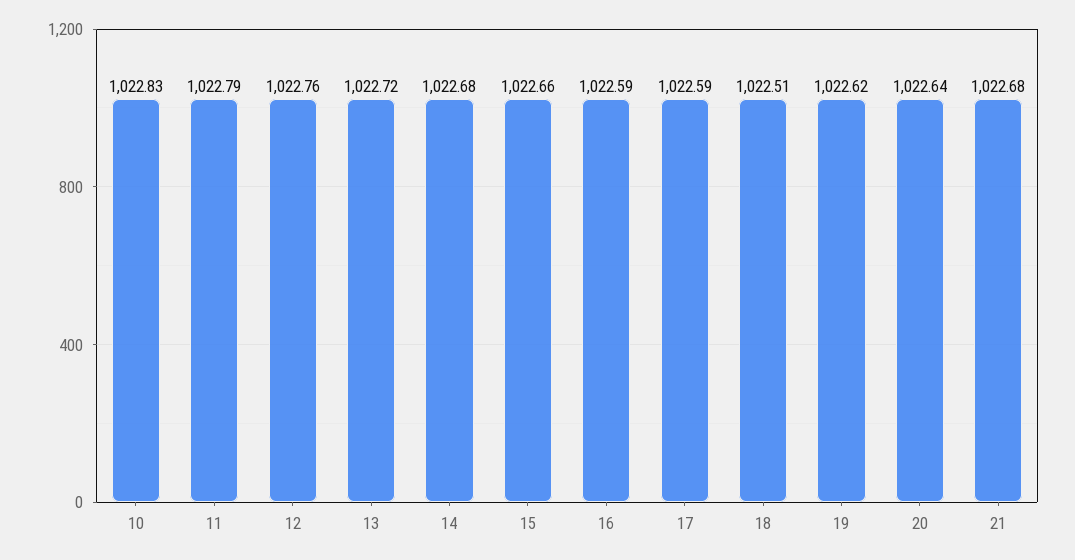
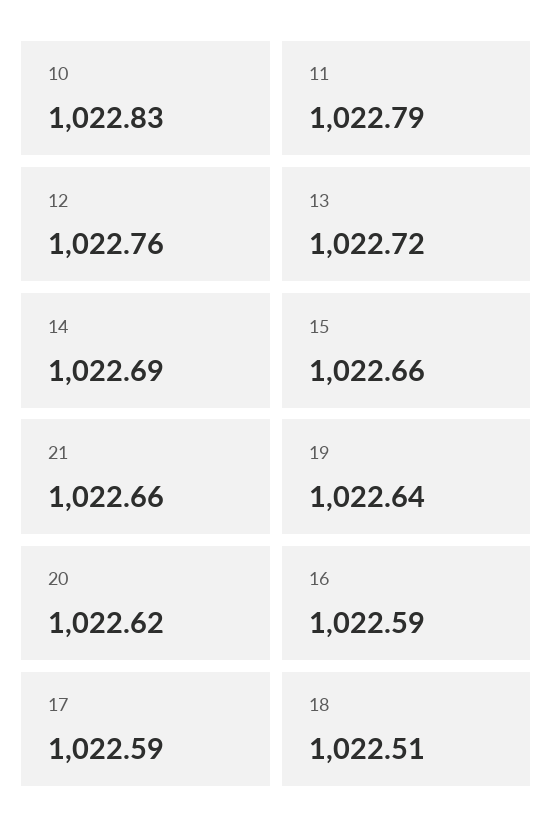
  {
    "10": 1022.83,
    "11": 1022.79,
    "12": 1022.76,
    "13": 1022.72,
-   "14": 1022.68,
+   "14": 1022.69,
    "15": 1022.66,
    "16": 1022.59,
    "17": 1022.59,
    "18": 1022.51,
-   "19": 1022.62,
+   "19": 1022.64,
-   "20": 1022.64,
+   "20": 1022.62,
-   "21": 1022.68
+   "21": 1022.66
  }

